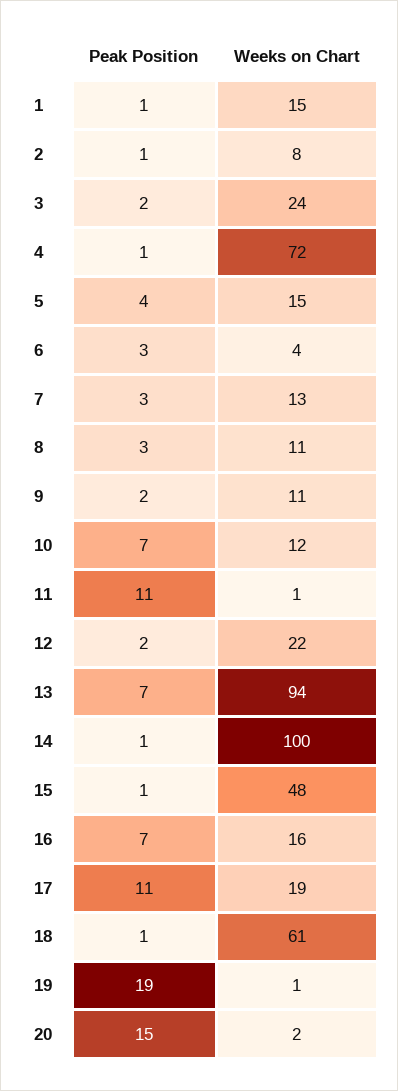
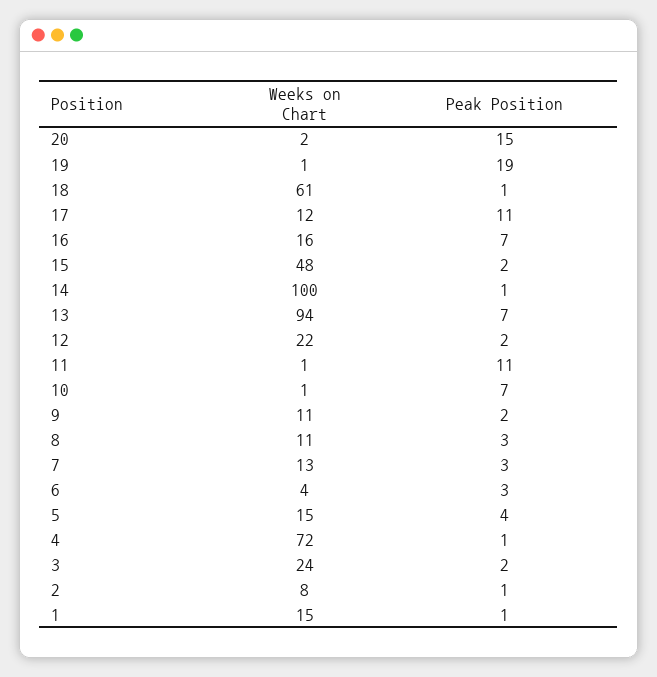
  {
    "Peak Position": {
      "1": 1,
      "2": 1,
      "3": 2,
      "4": 1,
      "5": 4,
      "6": 3,
      "7": 3,
      "8": 3,
      "9": 2,
      "10": 7,
      "11": 11,
      "12": 2,
      "13": 7,
      "14": 1,
-     "15": 1,
+     "15": 2,
      "16": 7,
      "17": 11,
      "18": 1,
      "19": 19,
      "20": 15
    },
    "Weeks on Chart": {
      "1": 15,
      "2": 8,
      "3": 24,
      "4": 72,
      "5": 15,
      "6": 4,
      "7": 13,
      "8": 11,
      "9": 11,
-     "10": 12,
+     "10": 1,
      "11": 1,
      "12": 22,
      "13": 94,
      "14": 100,
      "15": 48,
      "16": 16,
-     "17": 19,
+     "17": 12,
      "18": 61,
      "19": 1,
      "20": 2
    }
  }

